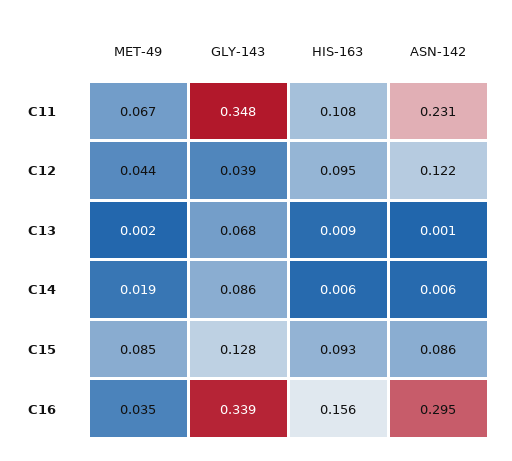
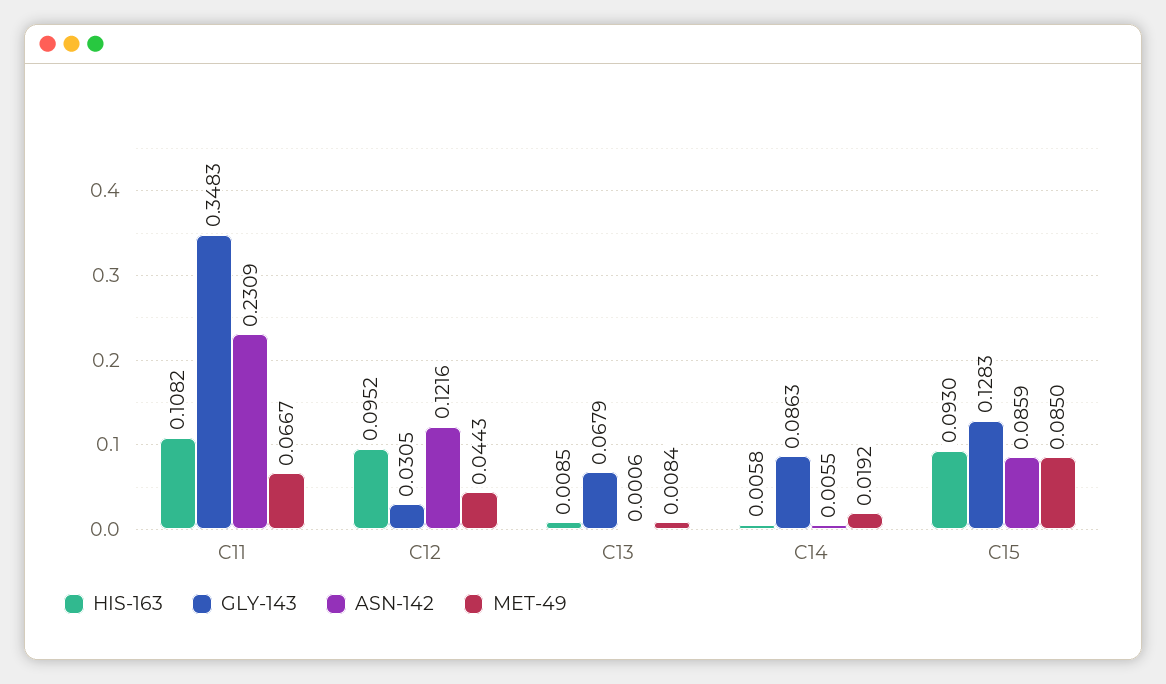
  {
    "MET-49": {
      "C11": 0.0667,
      "C12": 0.0443,
-     "C13": 0.002,
+     "C13": 0.0084,
      "C14": 0.0192,
-     "C15": 0.085,
+     "C15": 0.085
-     "C16": 0.035
    },
    "GLY-143": {
      "C11": 0.3483,
-     "C12": 0.039,
+     "C12": 0.0305,
      "C13": 0.0679,
      "C14": 0.0863,
-     "C15": 0.1283,
+     "C15": 0.1283
-     "C16": 0.339
    },
    "HIS-163": {
      "C11": 0.1082,
      "C12": 0.0952,
      "C13": 0.0085,
      "C14": 0.0058,
-     "C15": 0.093,
+     "C15": 0.093
-     "C16": 0.156
    },
    "ASN-142": {
      "C11": 0.2309,
      "C12": 0.1216,
      "C13": 0.0006,
      "C14": 0.0055,
-     "C15": 0.0859,
+     "C15": 0.0859
-     "C16": 0.295
    }
  }

